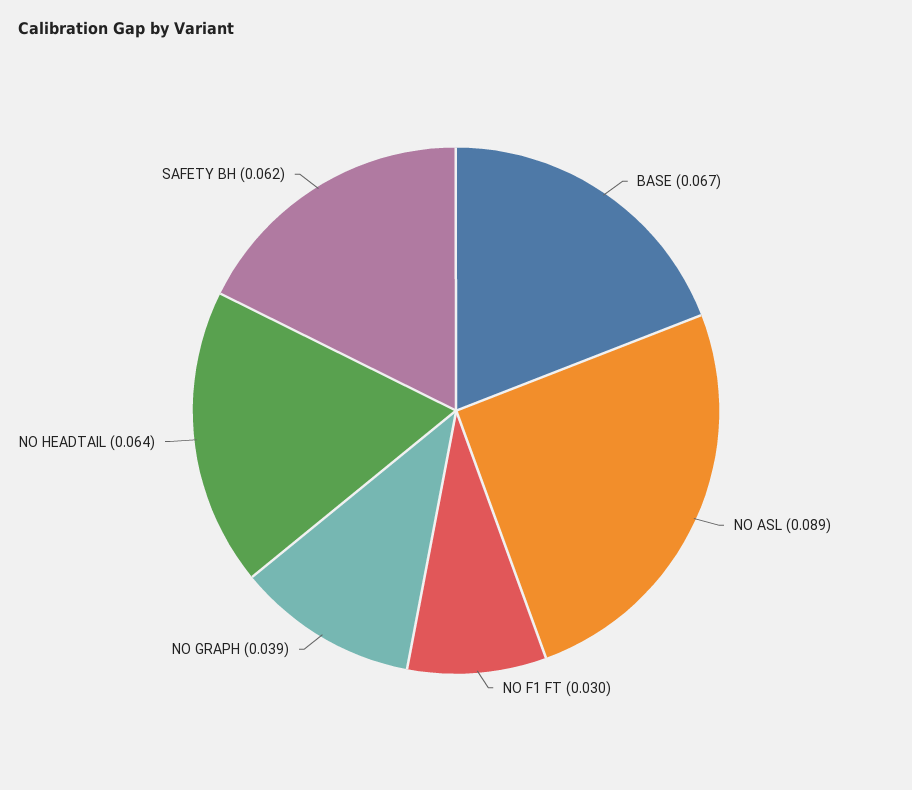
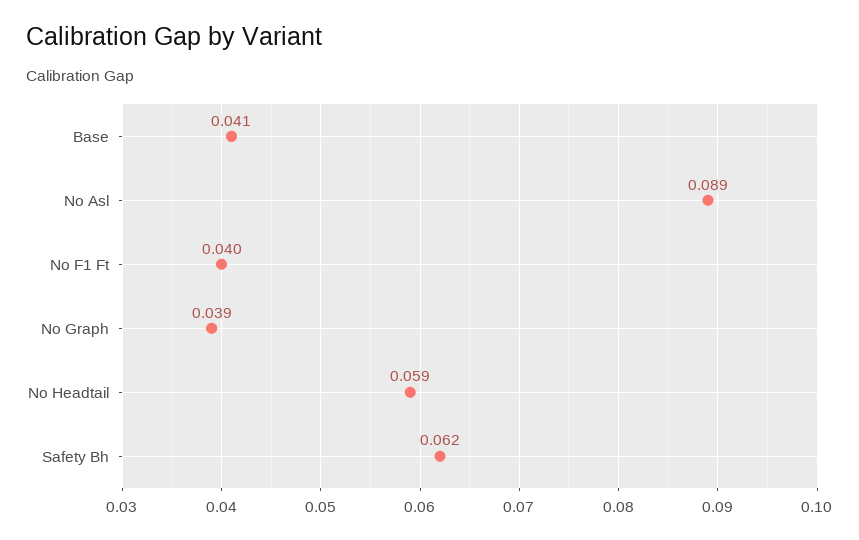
  {
-   "BASE": 0.067,
+   "BASE": 0.041,
    "NO ASL": 0.089,
-   "NO F1 FT": 0.03,
+   "NO F1 FT": 0.04,
    "NO GRAPH": 0.039,
-   "NO HEADTAIL": 0.064,
+   "NO HEADTAIL": 0.059,
    "SAFETY BH": 0.062
  }

